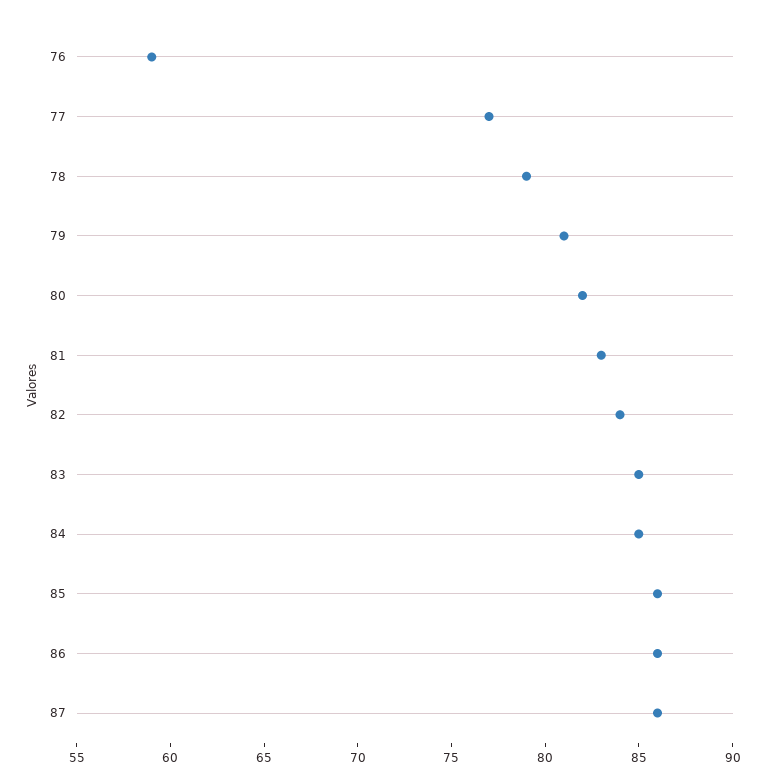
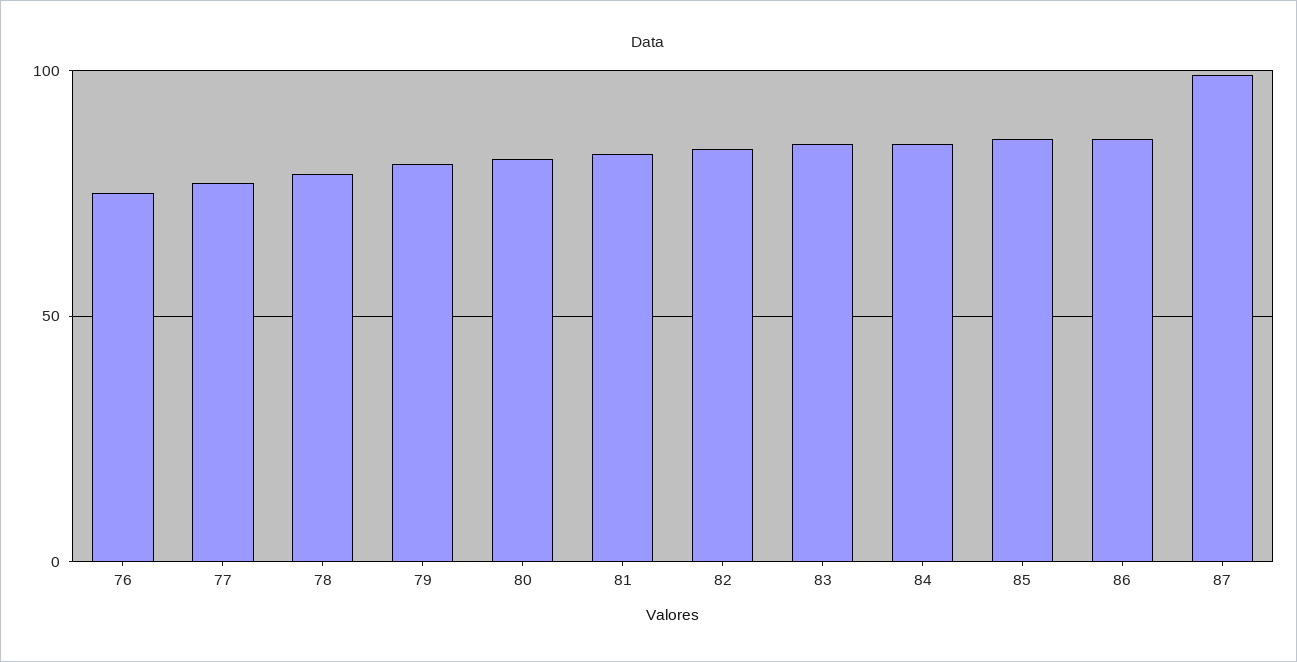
  {
-   "76": 59,
+   "76": 75,
    "77": 77,
    "78": 79,
    "79": 81,
    "80": 82,
    "81": 83,
    "82": 84,
    "83": 85,
    "84": 85,
    "85": 86,
    "86": 86,
-   "87": 86
+   "87": 100
  }

